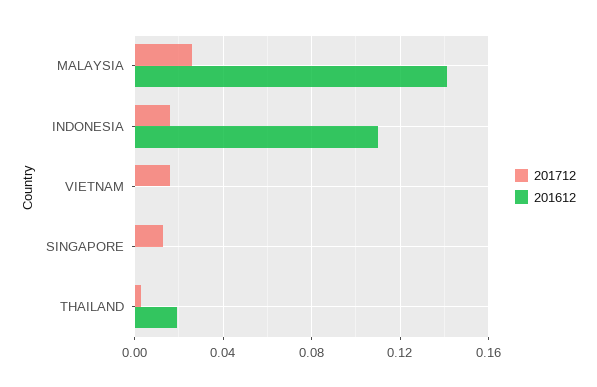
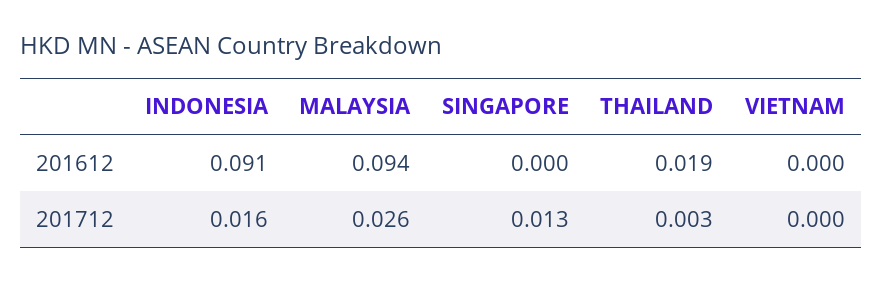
  {
    "201712": {
      "MALAYSIA": 0.026,
      "INDONESIA": 0.016,
-     "VIETNAM": 0.015,
+     "VIETNAM": 0,
      "SINGAPORE": 0.013,
      "THAILAND": 0.003
    },
    "201612": {
-     "MALAYSIA": 0.14,
+     "MALAYSIA": 0.094,
-     "INDONESIA": 0.11,
+     "INDONESIA": 0.091,
      "VIETNAM": 0,
      "SINGAPORE": 0,
      "THAILAND": 0.019
    }
  }

